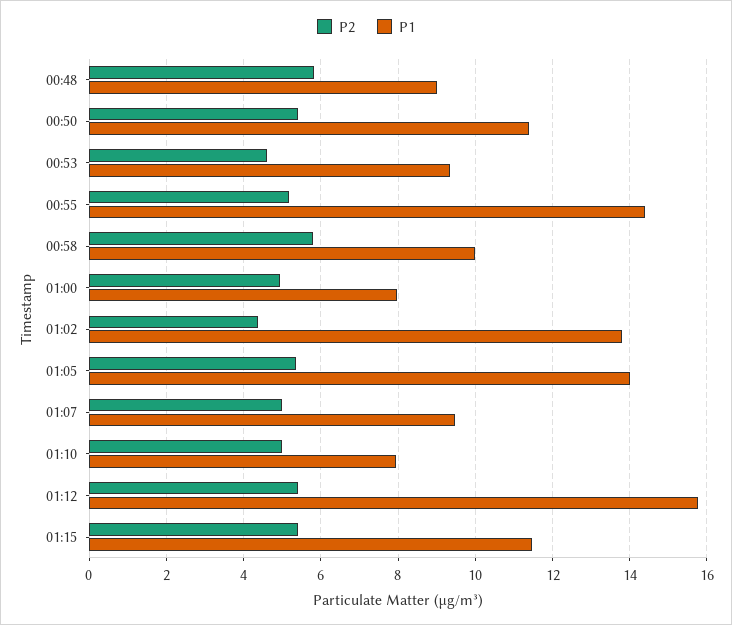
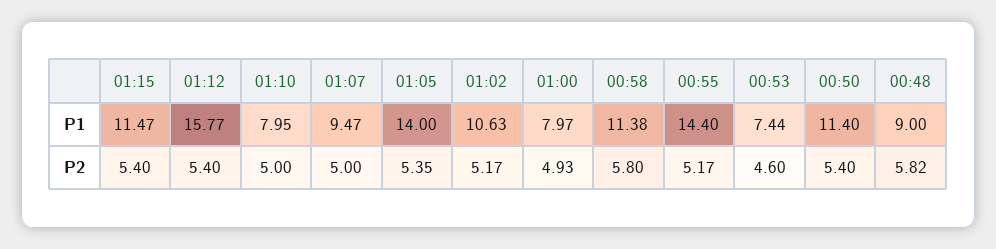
  {
    "P2": {
      "00:48": 5.82,
      "00:50": 5.4,
      "00:53": 4.6,
      "00:55": 5.17,
      "00:58": 5.8,
      "01:00": 4.93,
-     "01:02": 4.4,
+     "01:02": 5.17,
      "01:05": 5.35,
      "01:07": 5,
      "01:10": 5,
      "01:12": 5.4,
      "01:15": 5.4
    },
    "P1": {
      "00:48": 9,
      "00:50": 11.4,
-     "00:53": 9.4,
+     "00:53": 7.44,
      "00:55": 14.4,
-     "00:58": 10,
+     "00:58": 11.38,
      "01:00": 7.97,
-     "01:02": 13.8,
+     "01:02": 10.63,
      "01:05": 14,
      "01:07": 9.47,
      "01:10": 7.95,
      "01:12": 15.77,
      "01:15": 11.47
    }
  }

